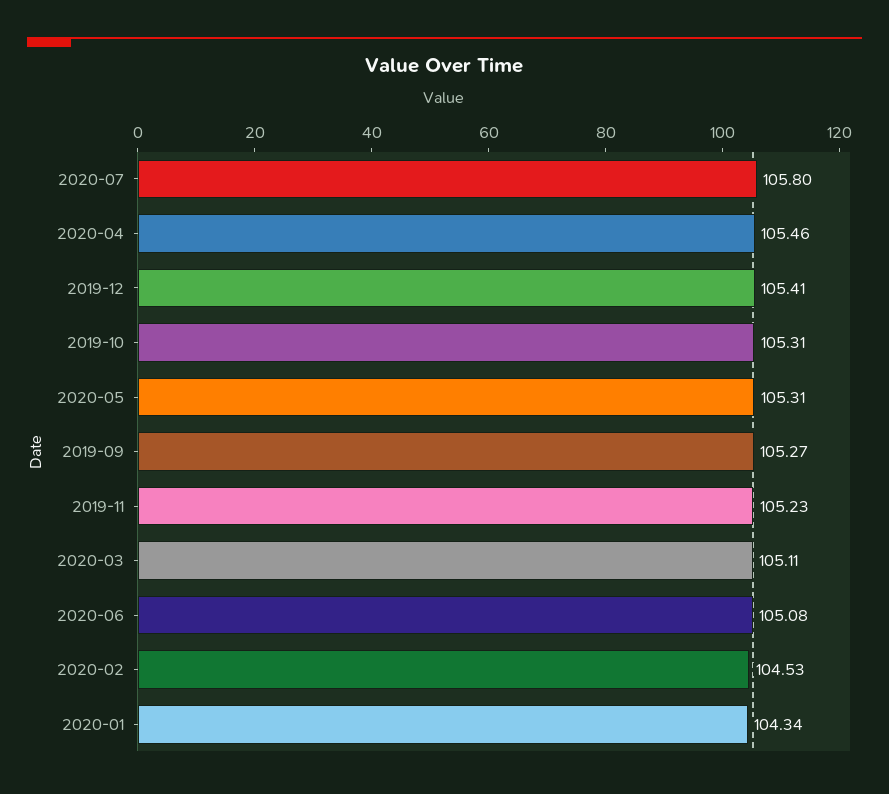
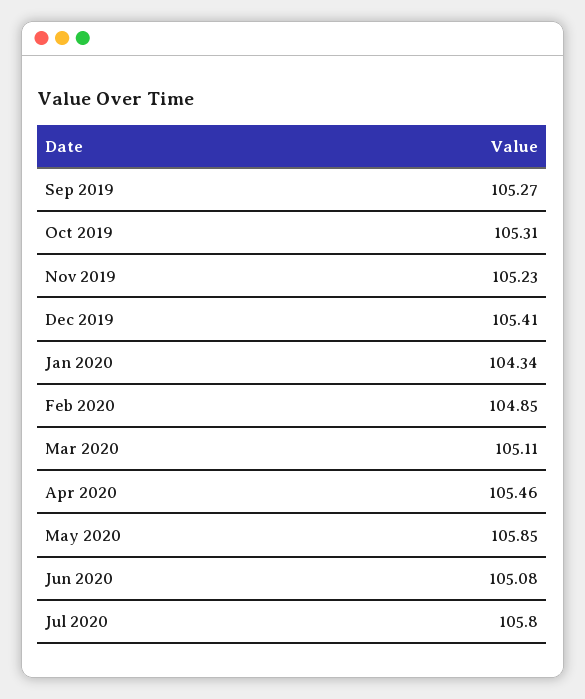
  {
    "2020-07": 105.8,
    "2020-04": 105.46,
    "2019-12": 105.41,
    "2019-10": 105.31,
-   "2020-05": 105.31,
+   "2020-05": 105.85,
    "2019-09": 105.27,
    "2019-11": 105.23,
    "2020-03": 105.11,
    "2020-06": 105.08,
-   "2020-02": 104.53,
+   "2020-02": 104.85,
    "2020-01": 104.34
  }

